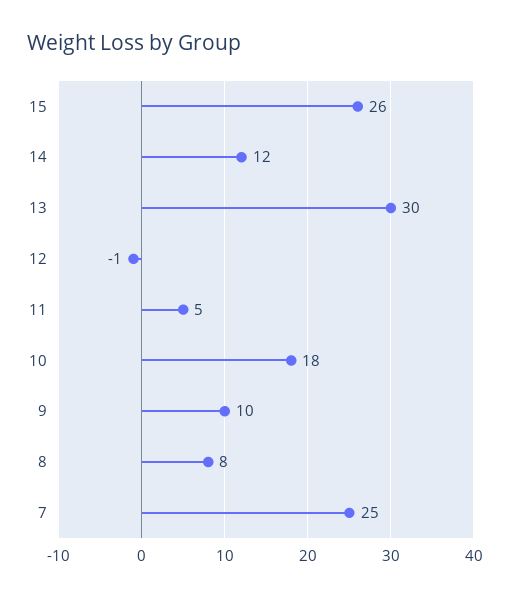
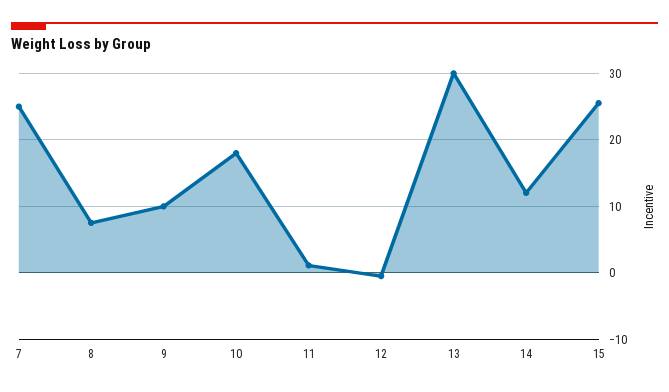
  {
    "15": 26,
    "14": 12,
    "13": 30,
    "12": -1,
-   "11": 5,
+   "11": 1,
    "10": 18,
    "9": 10,
    "8": 8,
    "7": 25
  }

